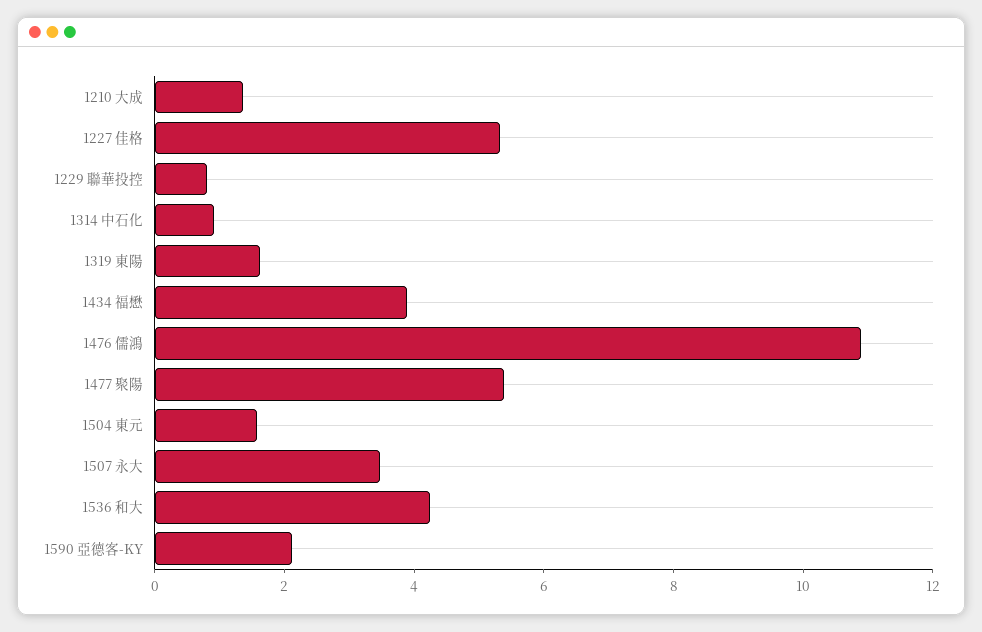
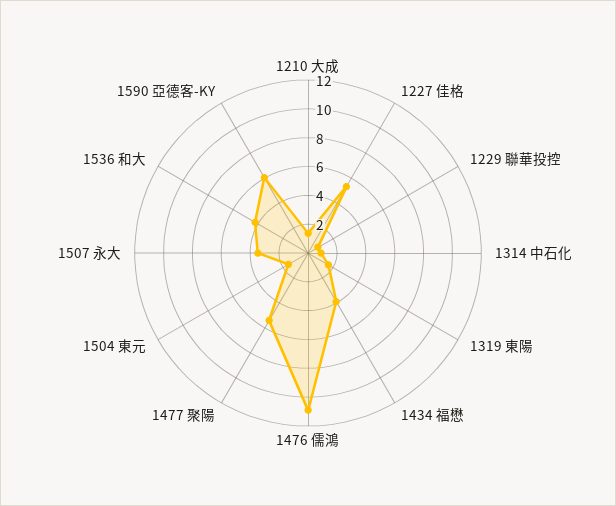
  {
    "1210 大成": 1.5,
    "1227 佳格": 5.5,
    "1229 聯華投控": 1,
    "1314 中石化": 1,
    "1319 東陽": 1.5,
    "1434 福懋": 4,
    "1476 儒鴻": 11,
    "1477 聚陽": 5.5,
    "1504 東元": 1.5,
    "1507 永大": 3.5,
    "1536 和大": 4,
-   "1590 亞德客-KY": 2
+   "1590 亞德客-KY": 6
  }

